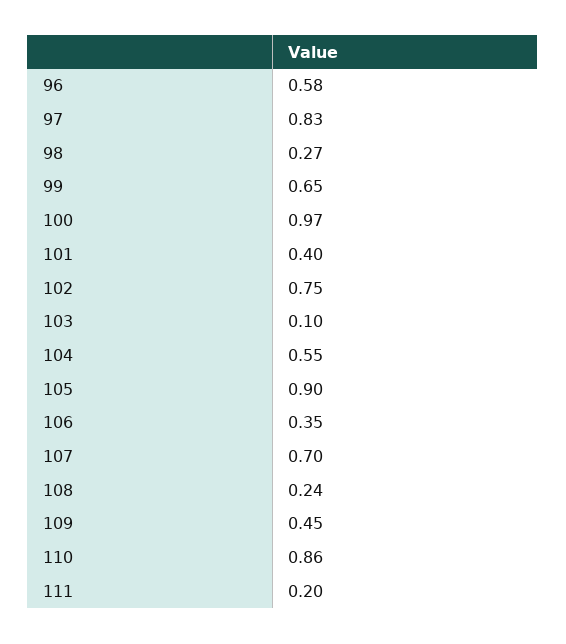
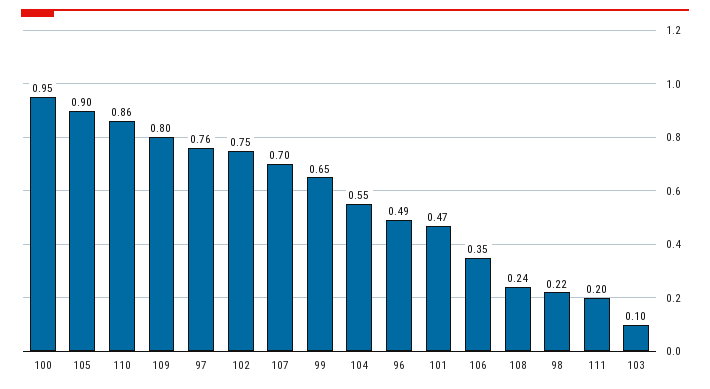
  {
-   "96": 0.58,
+   "96": 0.49,
-   "97": 0.83,
+   "97": 0.76,
-   "98": 0.27,
+   "98": 0.22,
    "99": 0.65,
-   "100": 0.97,
+   "100": 0.95,
-   "101": 0.4,
+   "101": 0.47,
    "102": 0.75,
    "103": 0.1,
    "104": 0.55,
    "105": 0.9,
    "106": 0.35,
    "107": 0.7,
    "108": 0.24,
-   "109": 0.45,
+   "109": 0.8,
    "110": 0.86,
    "111": 0.2
  }

